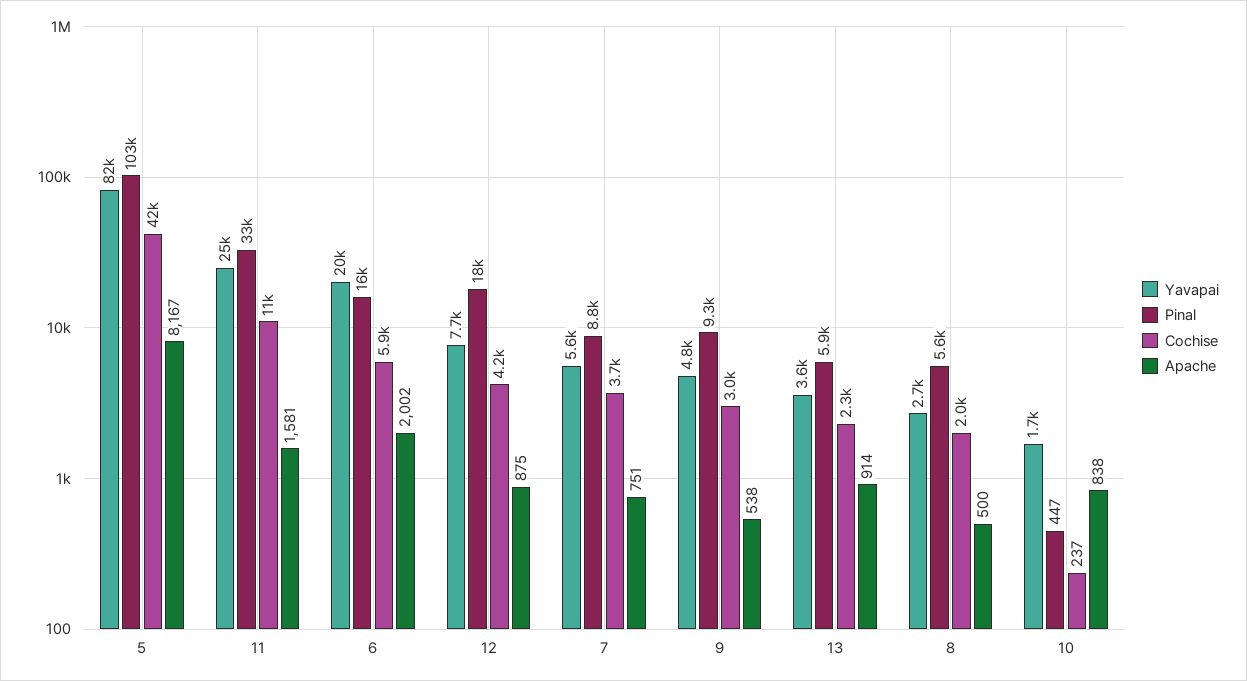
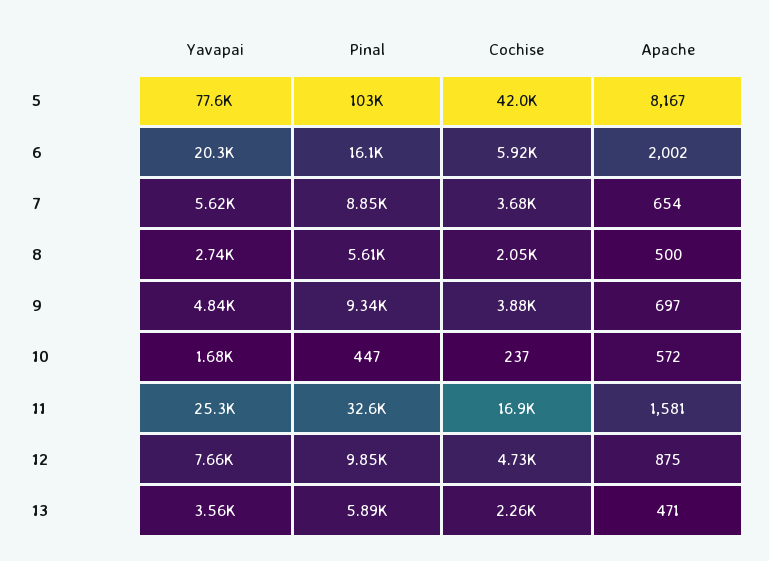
  {
    "Yavapai": {
-     "5": 82000,
+     "5": 77600,
      "11": 25300,
      "6": 20300,
      "12": 7660,
      "7": 5620,
      "9": 4840,
      "13": 3560,
      "8": 2740,
      "10": 1680
    },
    "Pinal": {
      "5": 103000,
      "11": 32600,
      "6": 16100,
-     "12": 18000,
+     "12": 9850,
      "7": 8850,
      "9": 9340,
      "13": 5890,
      "8": 5610,
      "10": 447
    },
    "Cochise": {
      "5": 42000,
-     "11": 11000,
+     "11": 16900,
      "6": 5920,
-     "12": 4200,
+     "12": 4730,
      "7": 3680,
-     "9": 3000,
+     "9": 3880,
      "13": 2260,
      "8": 2050,
      "10": 237
    },
    "Apache": {
      "5": 8167,
      "11": 1581,
      "6": 2002,
      "12": 875,
-     "7": 751,
+     "7": 654,
-     "9": 538,
+     "9": 697,
-     "13": 914,
+     "13": 471,
      "8": 500,
-     "10": 838
+     "10": 572
    }
  }

